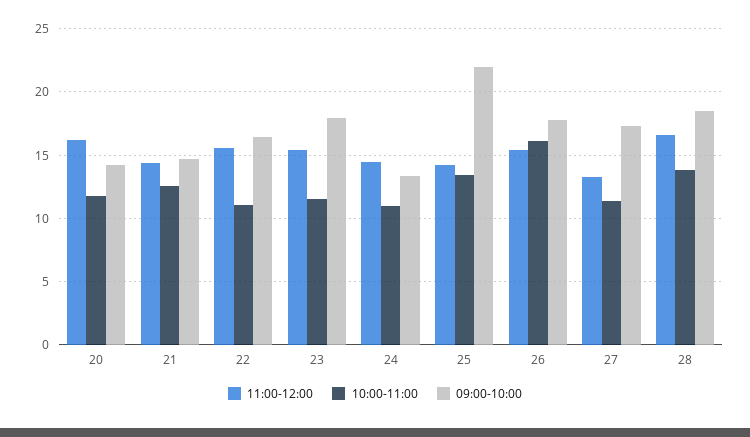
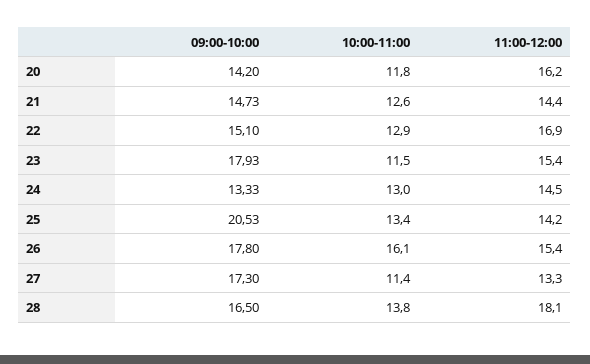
  {
    "11:00-12:00": {
      "20": 16.2,
      "21": 14.4,
-     "22": 15.5,
+     "22": 16.9,
      "23": 15.4,
      "24": 14.5,
      "25": 14.2,
      "26": 15.4,
      "27": 13.3,
-     "28": 16.5
+     "28": 18.1
    },
    "10:00-11:00": {
      "20": 11.8,
      "21": 12.6,
-     "22": 11,
+     "22": 12.9,
      "23": 11.5,
-     "24": 11,
+     "24": 13,
      "25": 13.4,
      "26": 16.1,
      "27": 11.4,
      "28": 13.8
    },
    "09:00-10:00": {
      "20": 14.2,
      "21": 14.73,
-     "22": 16.5,
+     "22": 15.1,
      "23": 17.93,
      "24": 13.33,
-     "25": 22,
+     "25": 20.53,
      "26": 17.8,
      "27": 17.3,
-     "28": 18.5
+     "28": 16.5
    }
  }

